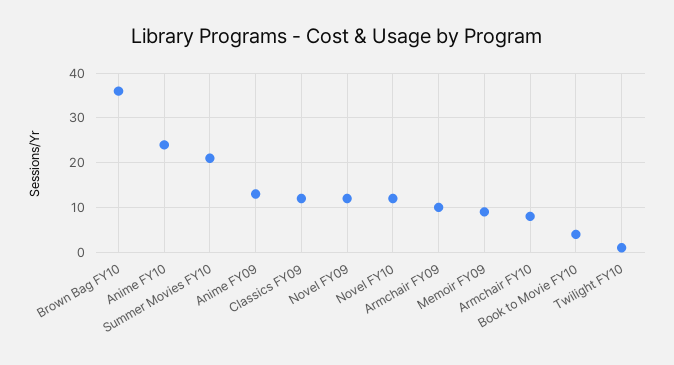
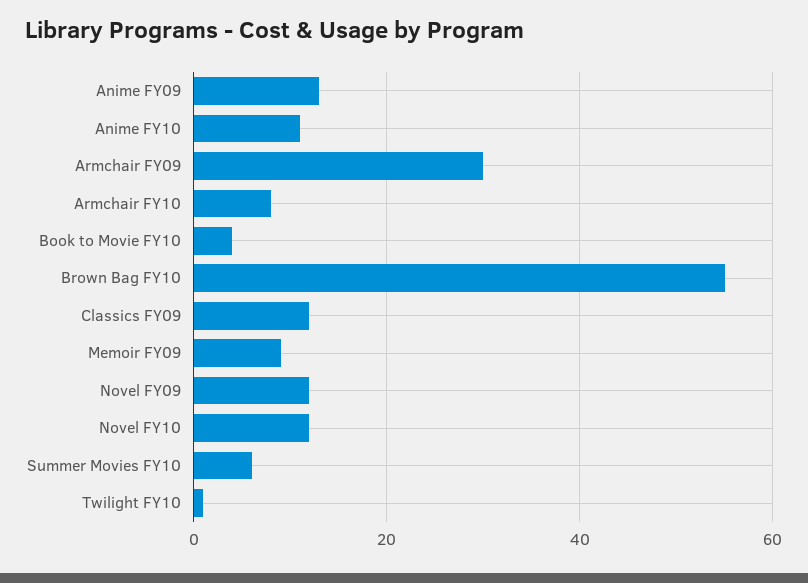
  {
-   "Brown Bag FY10": 35,
+   "Brown Bag FY10": 55,
-   "Anime FY10": 25,
+   "Anime FY10": 10,
-   "Summer Movies FY10": 20,
+   "Summer Movies FY10": 5,
    "Anime FY09": 15,
    "Classics FY09": 10,
    "Novel FY09": 10,
    "Novel FY10": 10,
-   "Armchair FY09": 10,
+   "Armchair FY09": 30,
    "Memoir FY09": 10,
    "Armchair FY10": 10,
    "Book to Movie FY10": 5,
    "Twilight FY10": 0
  }

